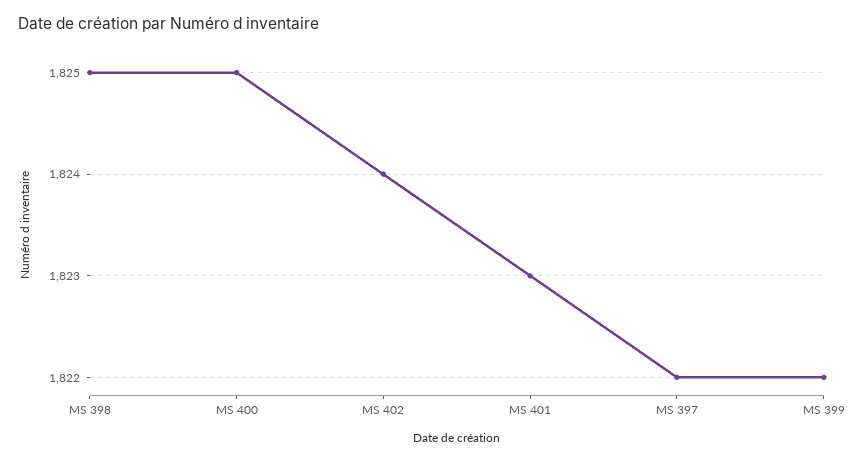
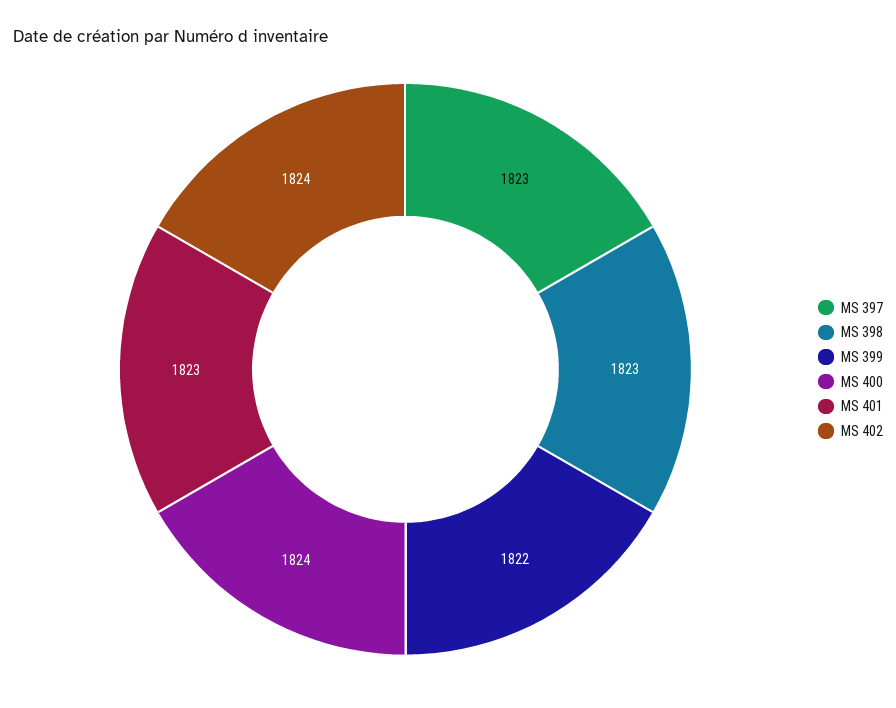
  {
-   "MS 398": 1825,
+   "MS 398": 1823,
-   "MS 400": 1825,
+   "MS 400": 1824,
    "MS 402": 1824,
    "MS 401": 1823,
-   "MS 397": 1822,
+   "MS 397": 1823,
    "MS 399": 1822
  }

